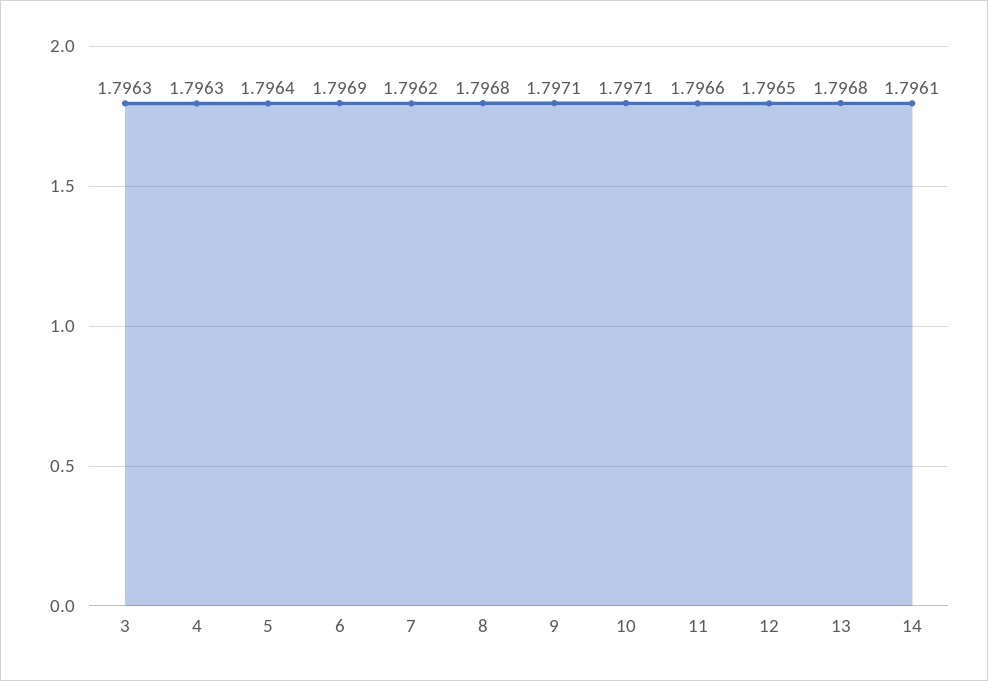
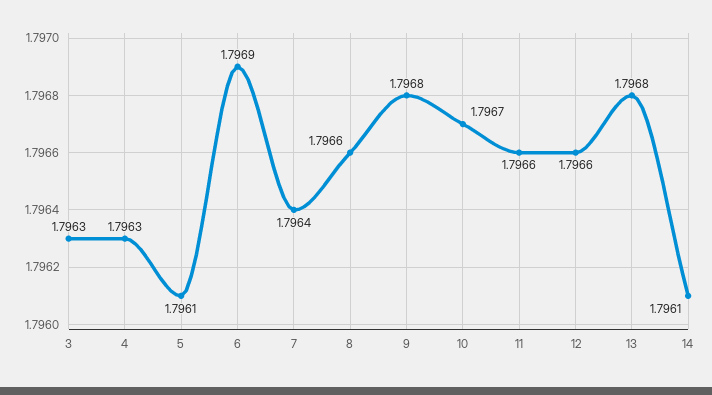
  {
    "3": 1.7963,
    "4": 1.7963,
-   "5": 1.7964,
+   "5": 1.7961,
    "6": 1.7969,
-   "7": 1.7962,
+   "7": 1.7964,
-   "8": 1.7968,
+   "8": 1.7966,
-   "9": 1.7971,
+   "9": 1.7968,
-   "10": 1.7971,
+   "10": 1.7967,
    "11": 1.7966,
-   "12": 1.7965,
+   "12": 1.7966,
    "13": 1.7968,
    "14": 1.7961
  }

